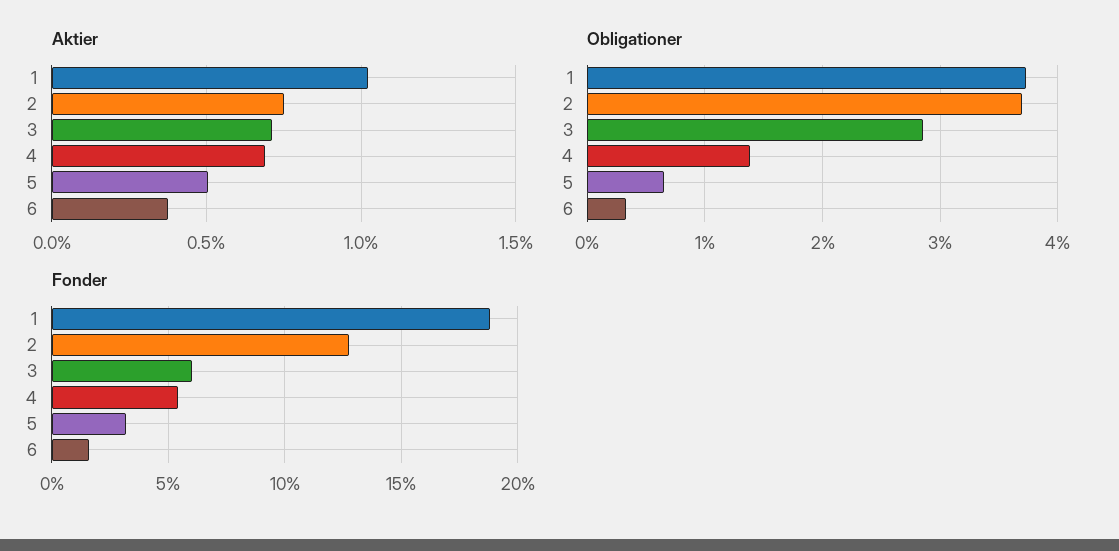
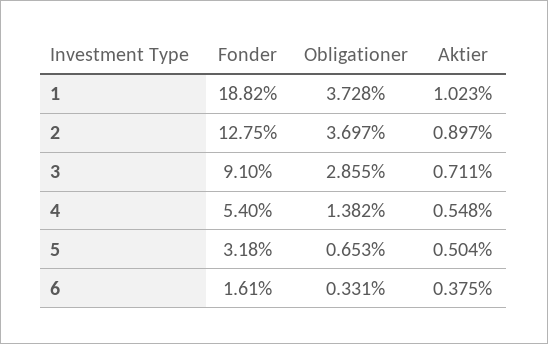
  {
    "Aktier": {
      "1": 1.023,
-     "2": 0.75,
+     "2": 0.897,
      "3": 0.711,
-     "4": 0.7,
+     "4": 0.548,
      "5": 0.504,
      "6": 0.375
    },
    "Obligationer": {
      "1": 3.728,
      "2": 3.697,
      "3": 2.855,
      "4": 1.382,
      "5": 0.653,
      "6": 0.331
    },
    "Fonder": {
      "1": 18.82,
      "2": 12.75,
-     "3": 6,
+     "3": 9.1,
      "4": 5.4,
      "5": 3.18,
      "6": 1.61
    }
  }

